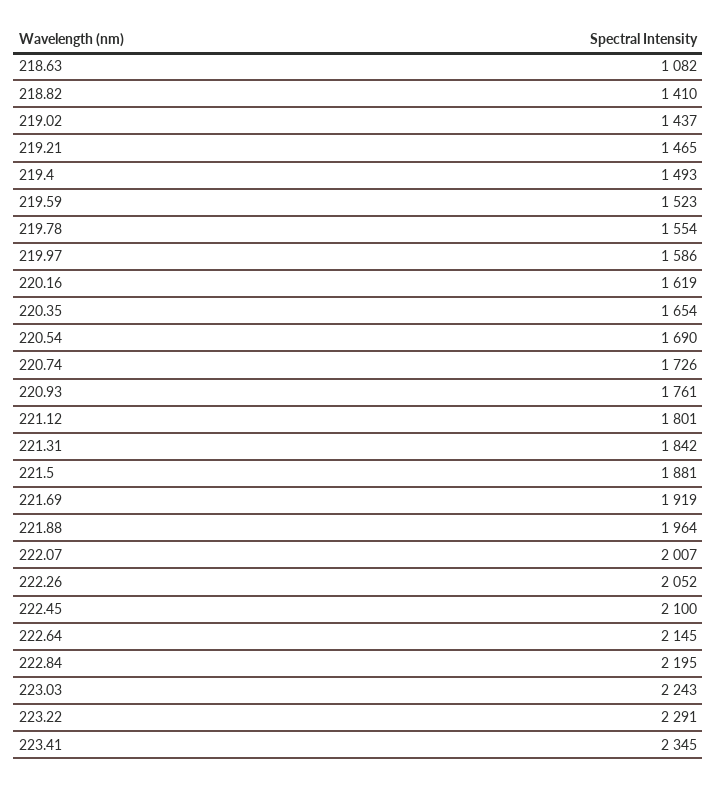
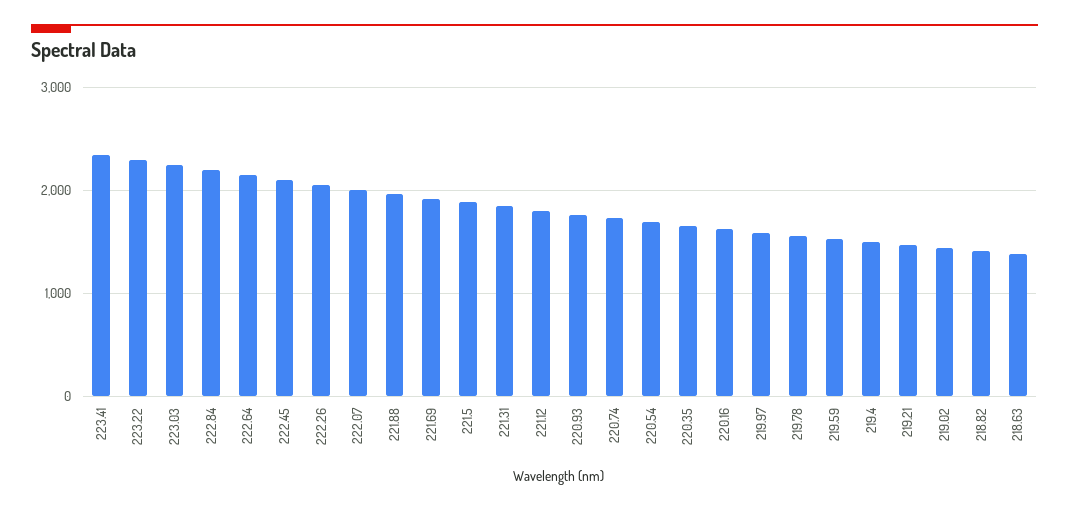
  {
-   "218.63": 1082,
+   "218.63": 1400,
    "218.82": 1410,
    "219.02": 1437,
    "219.21": 1465,
    "219.4": 1493,
    "219.59": 1523,
    "219.78": 1554,
    "219.97": 1586,
    "220.16": 1619,
    "220.35": 1654,
    "220.54": 1690,
    "220.74": 1726,
    "220.93": 1761,
    "221.12": 1801,
    "221.31": 1842,
    "221.5": 1881,
    "221.69": 1919,
    "221.88": 1964,
    "222.07": 2007,
    "222.26": 2052,
    "222.45": 2100,
    "222.64": 2145,
    "222.84": 2195,
    "223.03": 2243,
    "223.22": 2291,
    "223.41": 2345
  }

